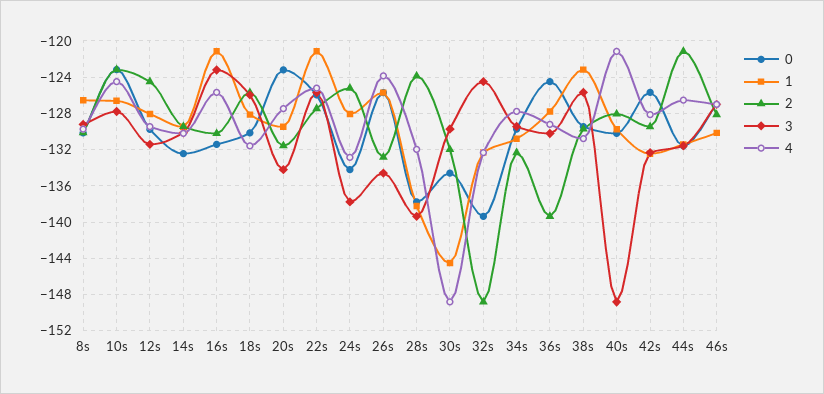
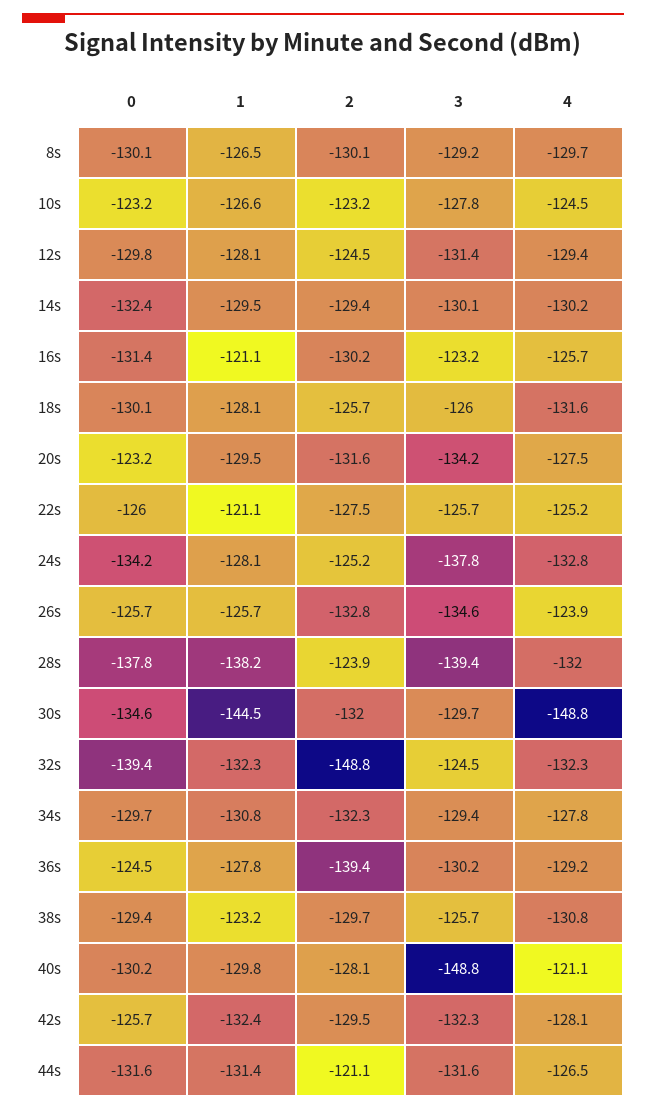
  {
    "0": {
      "8s": -130.1,
      "10s": -123.2,
      "12s": -129.8,
      "14s": -132.4,
      "16s": -131.4,
      "18s": -130.1,
      "20s": -123.2,
      "22s": -126,
      "24s": -134.2,
      "26s": -125.7,
      "28s": -137.8,
      "30s": -134.6,
      "32s": -139.4,
      "34s": -129.7,
      "36s": -124.5,
      "38s": -129.4,
      "40s": -130.2,
      "42s": -125.7,
-     "44s": -131.6,
+     "44s": -131.6
-     "46s": -127
    },
    "1": {
      "8s": -126.5,
      "10s": -126.6,
      "12s": -128.1,
      "14s": -129.5,
      "16s": -121.1,
      "18s": -128.1,
      "20s": -129.5,
      "22s": -121.1,
      "24s": -128.1,
      "26s": -125.7,
      "28s": -138.2,
      "30s": -144.5,
      "32s": -132.3,
      "34s": -130.8,
      "36s": -127.8,
      "38s": -123.2,
      "40s": -129.8,
      "42s": -132.4,
-     "44s": -131.4,
+     "44s": -131.4
-     "46s": -130
    },
    "2": {
      "8s": -130.1,
      "10s": -123.2,
      "12s": -124.5,
      "14s": -129.4,
      "16s": -130.2,
      "18s": -125.7,
      "20s": -131.6,
      "22s": -127.5,
      "24s": -125.2,
      "26s": -132.8,
      "28s": -123.9,
      "30s": -132,
      "32s": -148.8,
      "34s": -132.3,
      "36s": -139.4,
      "38s": -129.7,
      "40s": -128.1,
      "42s": -129.5,
-     "44s": -121.1,
+     "44s": -121.1
-     "46s": -128
    },
    "3": {
      "8s": -129.2,
      "10s": -127.8,
      "12s": -131.4,
      "14s": -130.1,
      "16s": -123.2,
      "18s": -126,
      "20s": -134.2,
      "22s": -125.7,
      "24s": -137.8,
      "26s": -134.6,
      "28s": -139.4,
      "30s": -129.7,
      "32s": -124.5,
      "34s": -129.4,
      "36s": -130.2,
      "38s": -125.7,
      "40s": -148.8,
      "42s": -132.3,
-     "44s": -131.6,
+     "44s": -131.6
-     "46s": -127
    },
    "4": {
      "8s": -129.7,
      "10s": -124.5,
      "12s": -129.4,
      "14s": -130.2,
      "16s": -125.7,
      "18s": -131.6,
      "20s": -127.5,
      "22s": -125.2,
      "24s": -132.8,
      "26s": -123.9,
      "28s": -132,
      "30s": -148.8,
      "32s": -132.3,
      "34s": -127.8,
      "36s": -129.2,
      "38s": -130.8,
      "40s": -121.1,
      "42s": -128.1,
-     "44s": -126.5,
+     "44s": -126.5
-     "46s": -127
    }
  }

